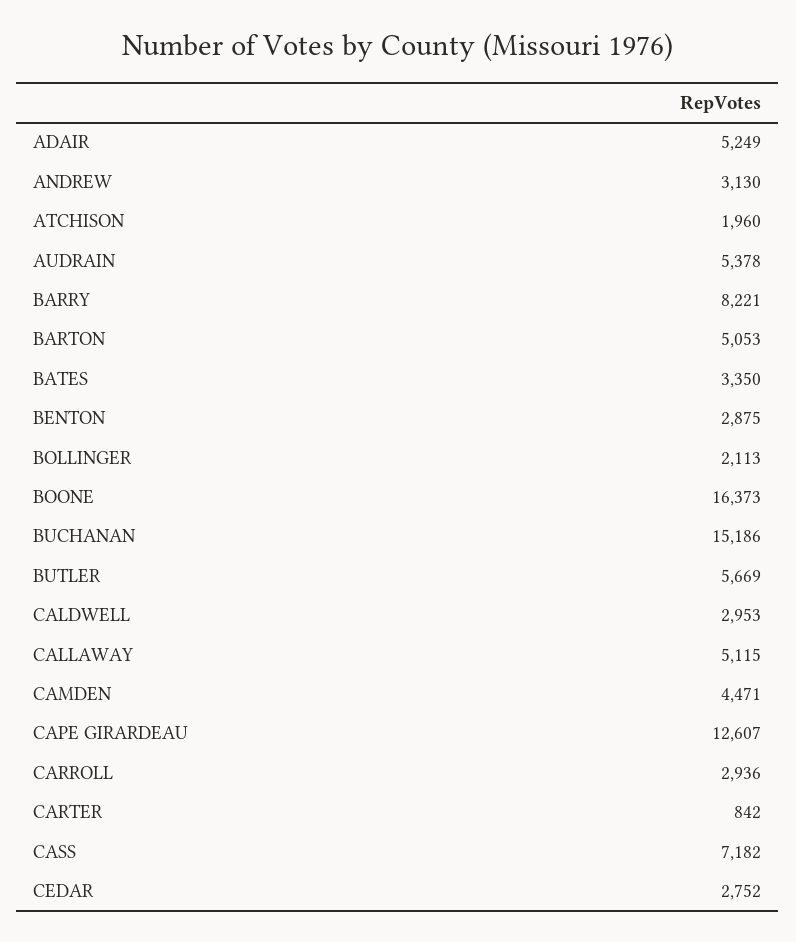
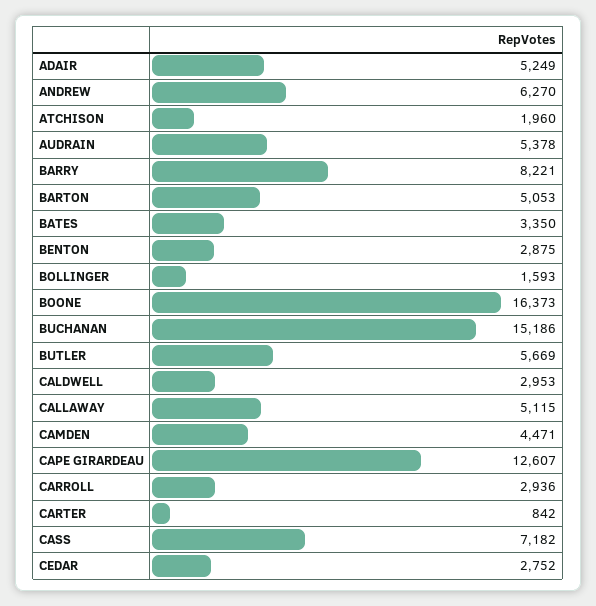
  {
    "ADAIR": 5249,
-   "ANDREW": 3130,
+   "ANDREW": 6270,
    "ATCHISON": 1960,
    "AUDRAIN": 5378,
    "BARRY": 8221,
    "BARTON": 5053,
    "BATES": 3350,
    "BENTON": 2875,
-   "BOLLINGER": 2113,
+   "BOLLINGER": 1593,
    "BOONE": 16373,
    "BUCHANAN": 15186,
    "BUTLER": 5669,
    "CALDWELL": 2953,
    "CALLAWAY": 5115,
    "CAMDEN": 4471,
    "CAPE GIRARDEAU": 12607,
    "CARROLL": 2936,
    "CARTER": 842,
    "CASS": 7182,
    "CEDAR": 2752
  }

